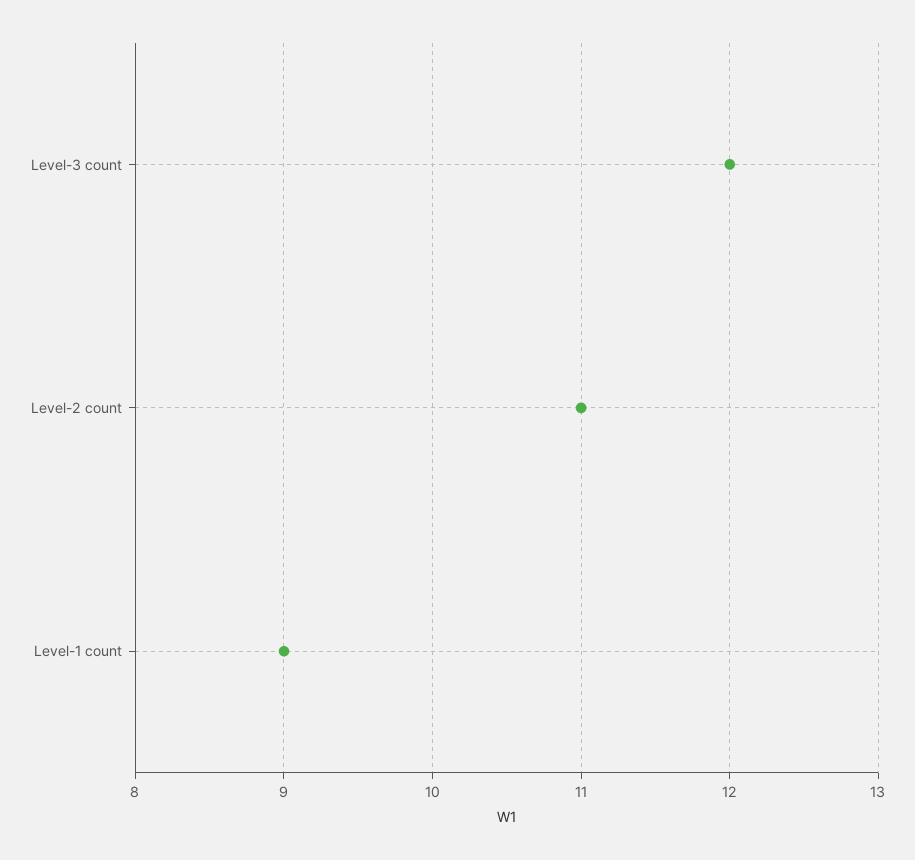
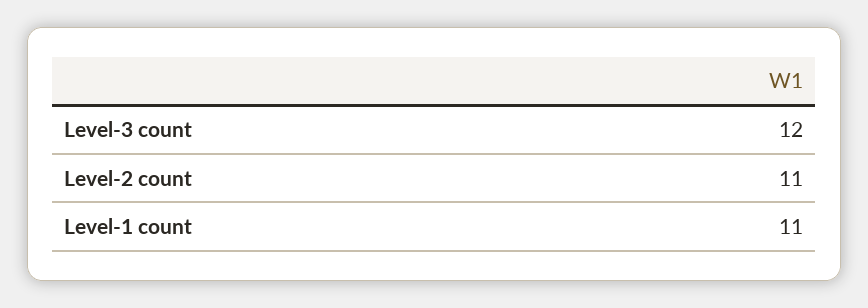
  {
    "Level-3 count": 12,
    "Level-2 count": 11,
-   "Level-1 count": 9
+   "Level-1 count": 11
  }

